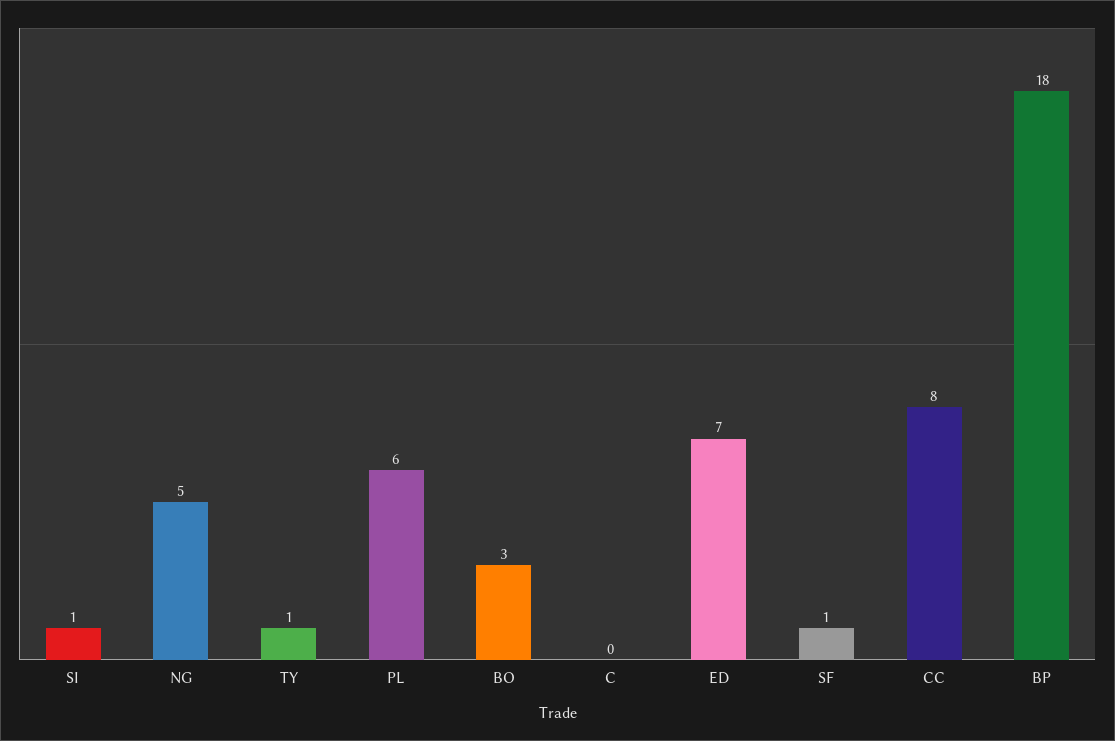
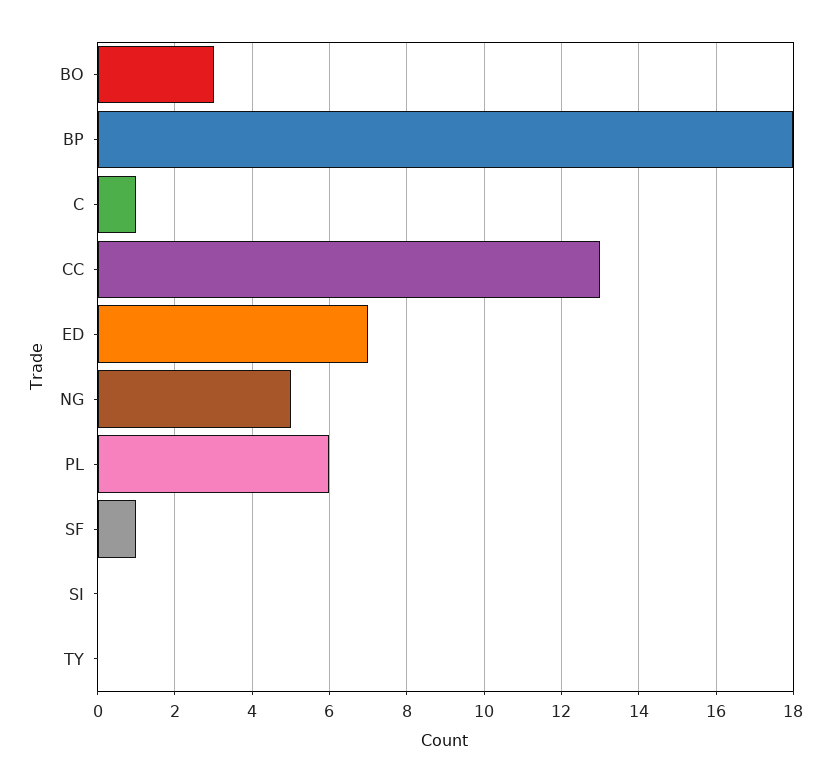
  {
-   "SI": 1,
+   "SI": 0,
    "NG": 5,
-   "TY": 1,
+   "TY": 0,
    "PL": 6,
    "BO": 3,
-   "C": 0,
+   "C": 1,
    "ED": 7,
    "SF": 1,
-   "CC": 8,
+   "CC": 13,
    "BP": 18
  }

